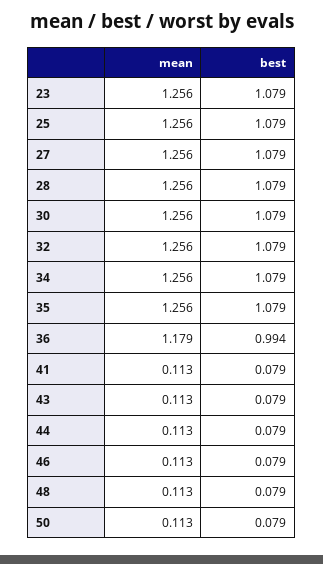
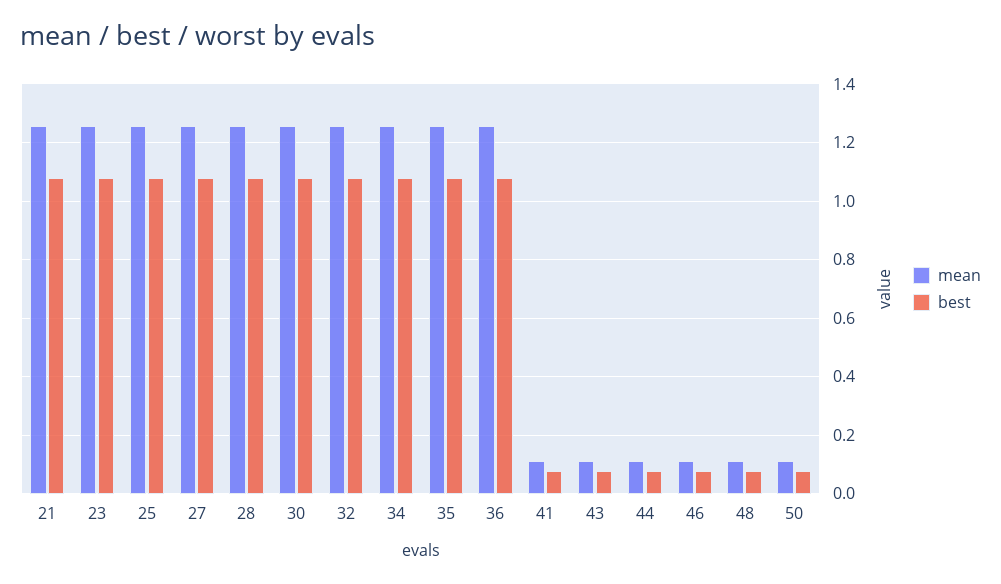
  {
    "mean": {
      "23": 1.256,
      "25": 1.256,
      "27": 1.256,
      "28": 1.256,
      "30": 1.256,
      "32": 1.256,
      "34": 1.256,
      "35": 1.256,
-     "36": 1.179,
+     "36": 1.25,
      "41": 0.113,
      "43": 0.113,
      "44": 0.113,
      "46": 0.113,
      "48": 0.113,
-     "50": 0.113
+     "50": 0.113,
+     "21": 1.25
    },
    "best": {
      "23": 1.079,
      "25": 1.079,
      "27": 1.079,
      "28": 1.079,
      "30": 1.079,
      "32": 1.079,
      "34": 1.079,
      "35": 1.079,
-     "36": 0.994,
+     "36": 1.075,
      "41": 0.079,
      "43": 0.079,
      "44": 0.079,
      "46": 0.079,
      "48": 0.079,
-     "50": 0.079
+     "50": 0.079,
+     "21": 1.075
    }
  }

